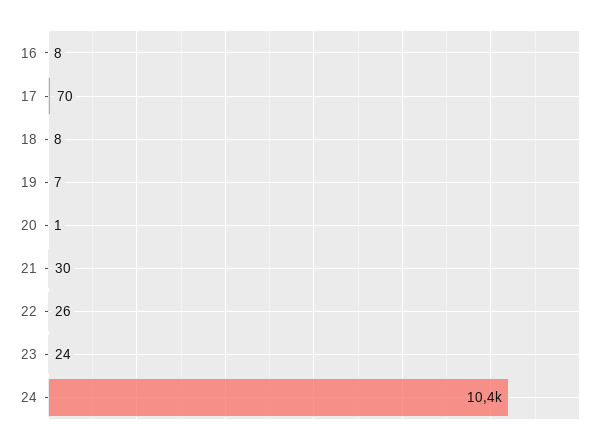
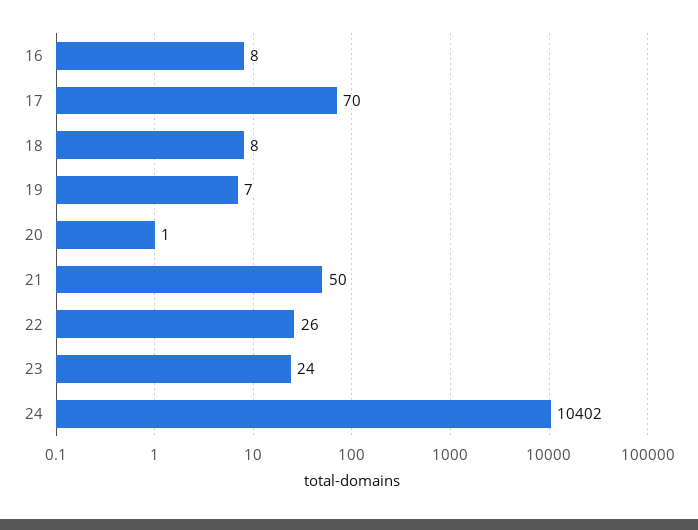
  {
    "16": 8,
    "17": 70,
    "18": 8,
    "19": 7,
    "20": 1,
-   "21": 30,
+   "21": 50,
    "22": 26,
    "23": 24,
    "24": 10402
  }

